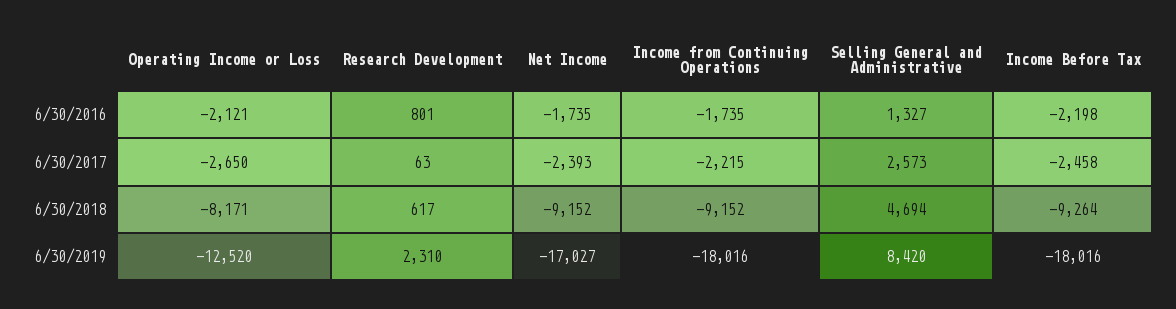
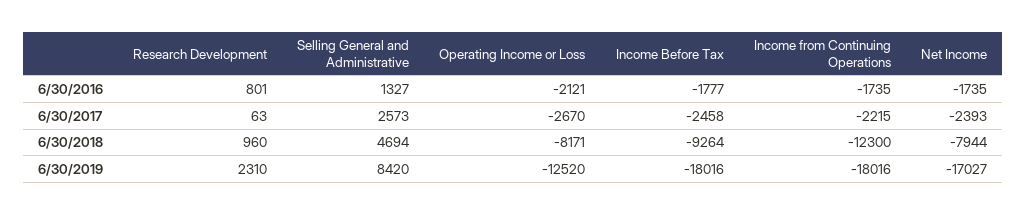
  {
    "Operating Income or Loss": {
      "6/30/2016": -2121,
-     "6/30/2017": -2650,
+     "6/30/2017": -2670,
      "6/30/2018": -8171,
      "6/30/2019": -12520
    },
    "Research Development": {
      "6/30/2016": 801,
      "6/30/2017": 63,
-     "6/30/2018": 617,
+     "6/30/2018": 960,
      "6/30/2019": 2310
    },
    "Net Income": {
      "6/30/2016": -1735,
      "6/30/2017": -2393,
-     "6/30/2018": -9152,
+     "6/30/2018": -7944,
      "6/30/2019": -17027
    },
    "Income from Continuing Operations": {
      "6/30/2016": -1735,
      "6/30/2017": -2215,
-     "6/30/2018": -9152,
+     "6/30/2018": -12300,
      "6/30/2019": -18016
    },
    "Selling General and Administrative": {
      "6/30/2016": 1327,
      "6/30/2017": 2573,
      "6/30/2018": 4694,
      "6/30/2019": 8420
    },
    "Income Before Tax": {
-     "6/30/2016": -2198,
+     "6/30/2016": -1777,
      "6/30/2017": -2458,
      "6/30/2018": -9264,
      "6/30/2019": -18016
    }
  }

